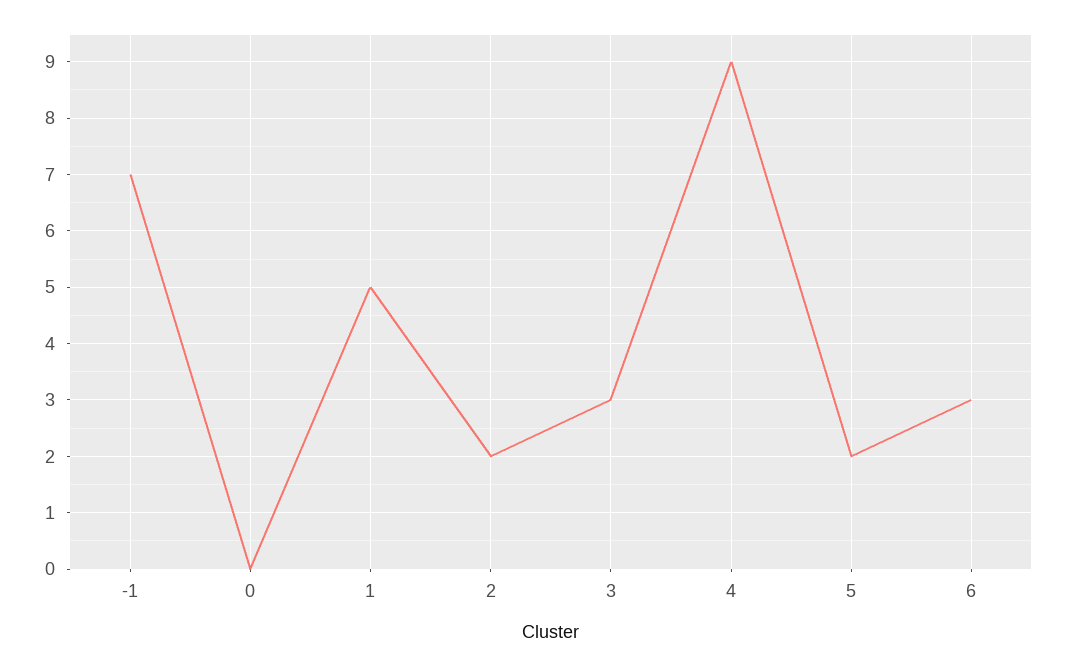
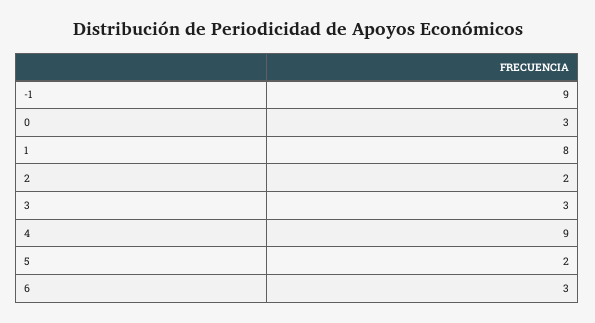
  {
-   "-1": 7,
+   "-1": 9,
-   "0": 0,
+   "0": 3,
-   "1": 5,
+   "1": 8,
    "2": 2,
    "3": 3,
    "4": 9,
    "5": 2,
    "6": 3
  }

